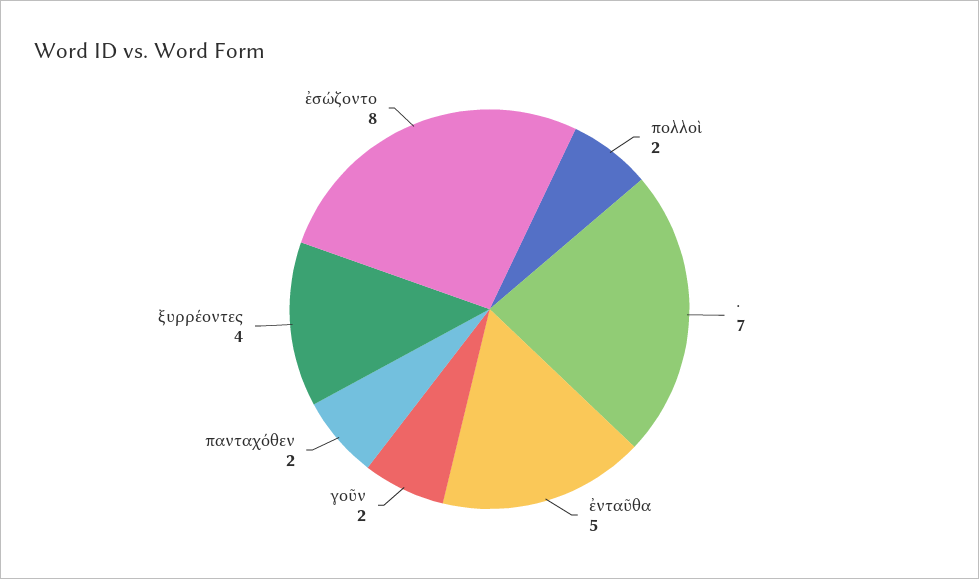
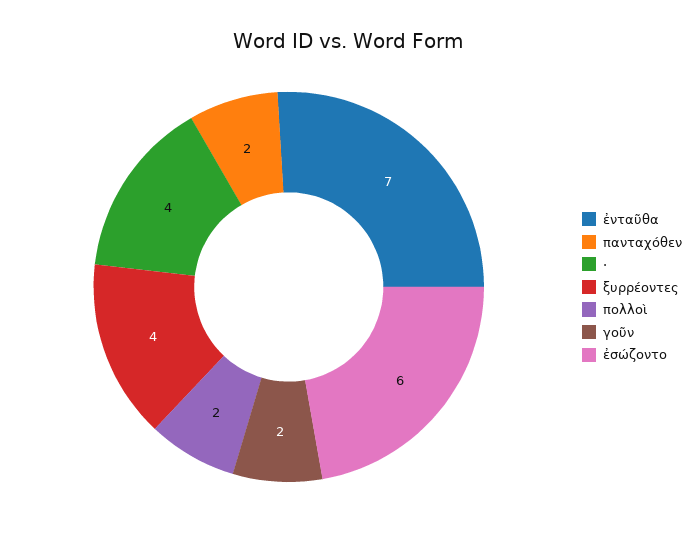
  {
    "πολλοὶ": 2,
-   "·": 7,
+   "·": 4,
-   "ἐνταῦθα": 5,
+   "ἐνταῦθα": 7,
    "γοῦν": 2,
    "πανταχόθεν": 2,
    "ξυρρέοντες": 4,
-   "ἐσώζοντο": 8
+   "ἐσώζοντο": 6
  }

